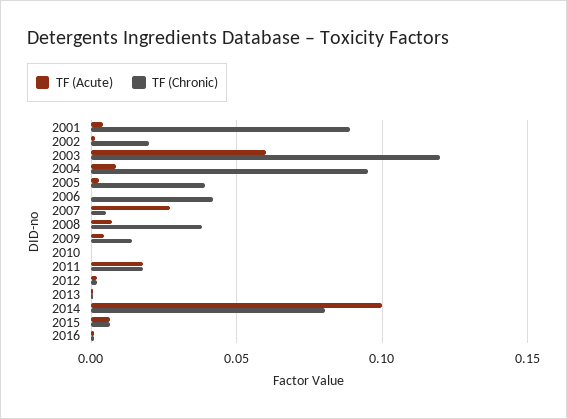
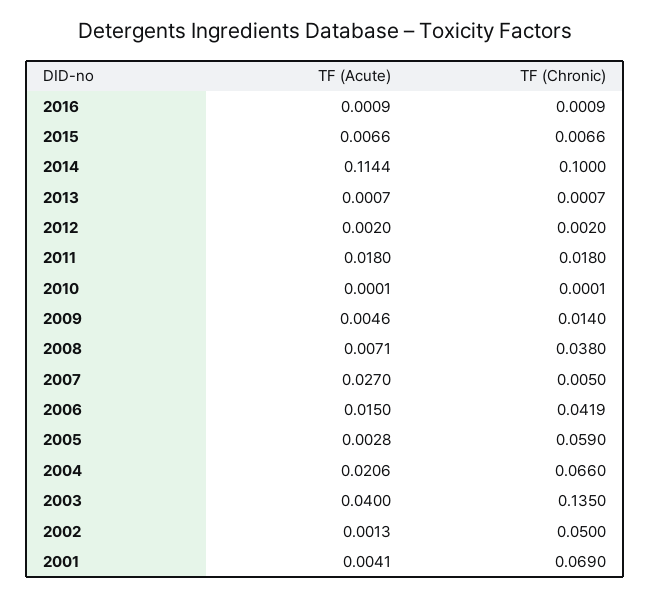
  {
    "TF (Acute)": {
      "2001": 0.0041,
      "2002": 0.0013,
-     "2003": 0.06,
+     "2003": 0.04,
-     "2004": 0.01,
+     "2004": 0.0206,
      "2005": 0.0028,
-     "2006": 0,
+     "2006": 0.015,
      "2007": 0.027,
      "2008": 0.0071,
      "2009": 0.0046,
      "2010": 0.0001,
      "2011": 0.018,
      "2012": 0.002,
      "2013": 0.0007,
-     "2014": 0.1,
+     "2014": 0.1144,
      "2015": 0.0066,
      "2016": 0.0009
    },
    "TF (Chronic)": {
-     "2001": 0.09,
+     "2001": 0.069,
-     "2002": 0.02,
+     "2002": 0.05,
-     "2003": 0.12,
+     "2003": 0.135,
-     "2004": 0.095,
+     "2004": 0.066,
-     "2005": 0.04,
+     "2005": 0.059,
      "2006": 0.0419,
      "2007": 0.005,
      "2008": 0.038,
      "2009": 0.014,
      "2010": 0.0001,
      "2011": 0.018,
      "2012": 0.002,
      "2013": 0.0007,
-     "2014": 0.08,
+     "2014": 0.1,
      "2015": 0.0066,
      "2016": 0.0009
    }
  }

